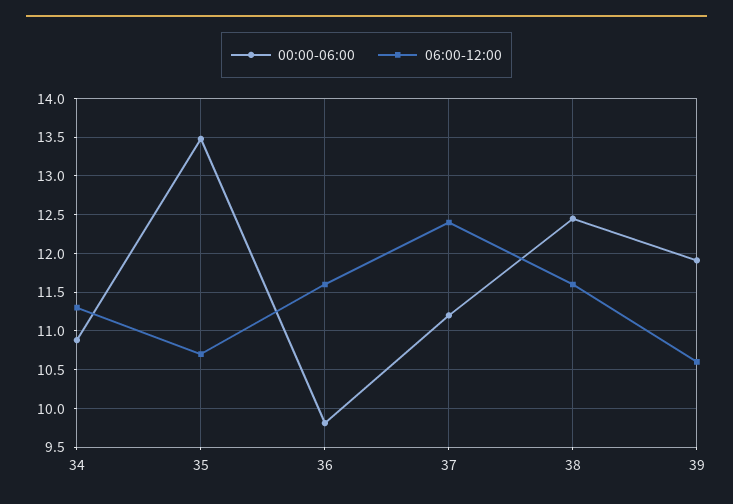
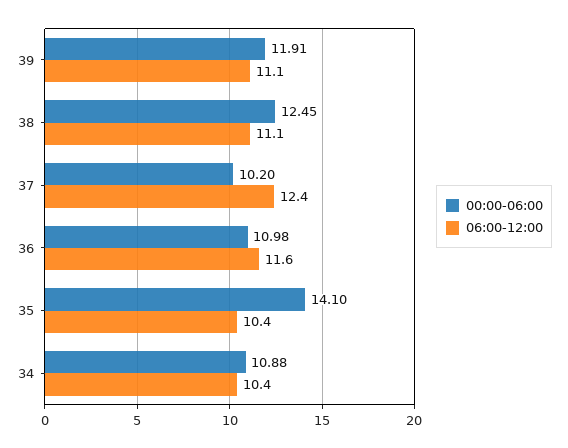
  {
    "00:00-06:00": {
      "34": 10.88,
-     "35": 13.5,
+     "35": 14.1,
-     "36": 9.8,
+     "36": 10.98,
-     "37": 11.2,
+     "37": 10.2,
      "38": 12.45,
      "39": 11.91
    },
    "06:00-12:00": {
-     "34": 11.3,
+     "34": 10.4,
-     "35": 10.7,
+     "35": 10.4,
      "36": 11.6,
      "37": 12.4,
-     "38": 11.6,
+     "38": 11.1,
-     "39": 10.6
+     "39": 11.1
    }
  }

